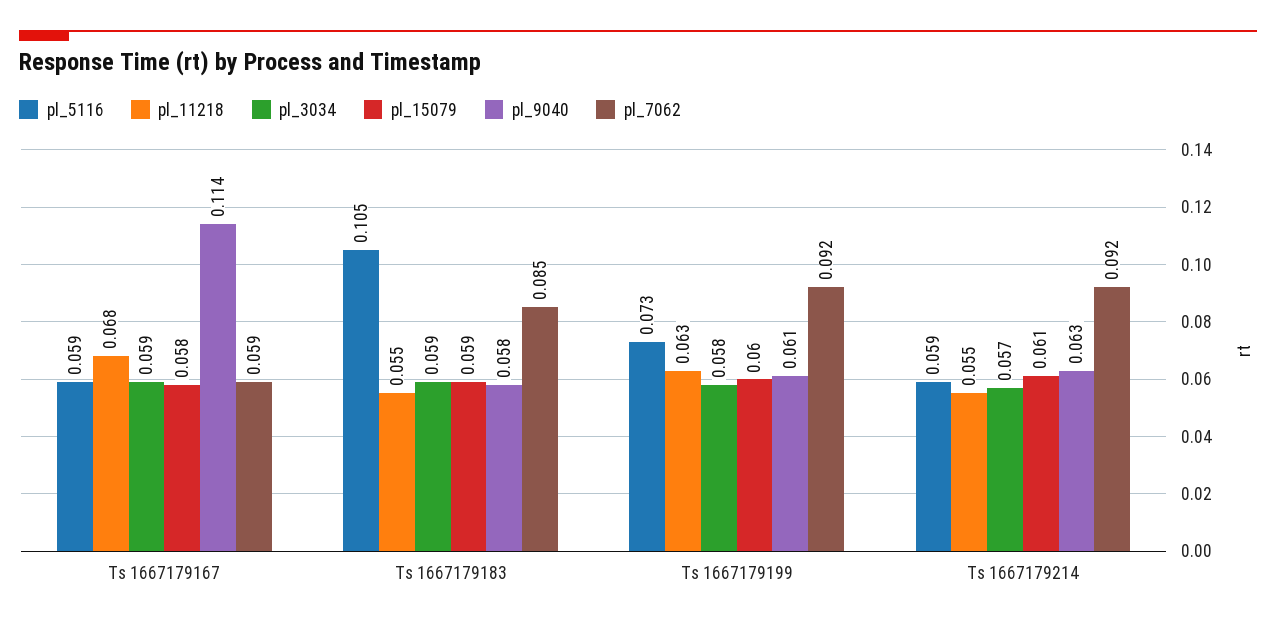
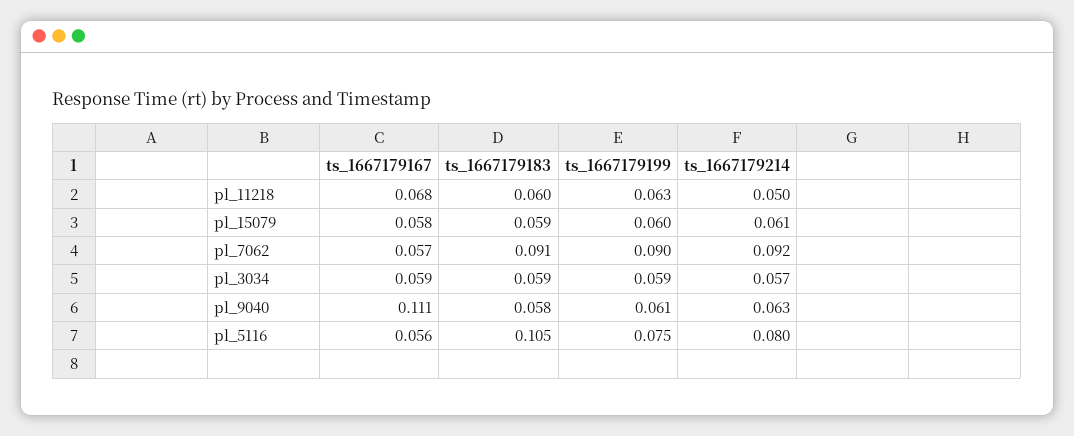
  {
    "pl_5116": {
-     "Ts 1667179167": 0.059,
+     "Ts 1667179167": 0.056,
      "Ts 1667179183": 0.105,
-     "Ts 1667179199": 0.073,
+     "Ts 1667179199": 0.075,
-     "Ts 1667179214": 0.059
+     "Ts 1667179214": 0.08
    },
    "pl_11218": {
      "Ts 1667179167": 0.068,
-     "Ts 1667179183": 0.055,
+     "Ts 1667179183": 0.06,
      "Ts 1667179199": 0.063,
-     "Ts 1667179214": 0.055
+     "Ts 1667179214": 0.05
    },
    "pl_3034": {
      "Ts 1667179167": 0.059,
      "Ts 1667179183": 0.059,
-     "Ts 1667179199": 0.058,
+     "Ts 1667179199": 0.059,
      "Ts 1667179214": 0.057
    },
    "pl_15079": {
      "Ts 1667179167": 0.058,
      "Ts 1667179183": 0.059,
      "Ts 1667179199": 0.06,
      "Ts 1667179214": 0.061
    },
    "pl_9040": {
-     "Ts 1667179167": 0.114,
+     "Ts 1667179167": 0.111,
      "Ts 1667179183": 0.058,
      "Ts 1667179199": 0.061,
      "Ts 1667179214": 0.063
    },
    "pl_7062": {
-     "Ts 1667179167": 0.059,
+     "Ts 1667179167": 0.057,
-     "Ts 1667179183": 0.085,
+     "Ts 1667179183": 0.091,
-     "Ts 1667179199": 0.092,
+     "Ts 1667179199": 0.09,
      "Ts 1667179214": 0.092
    }
  }

